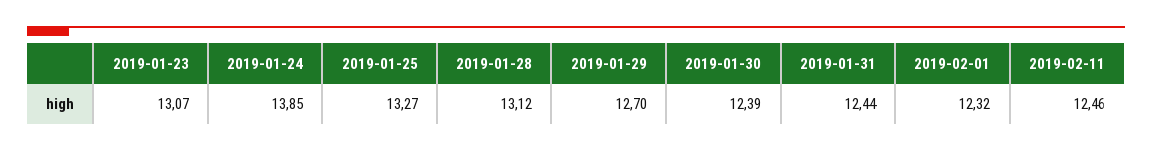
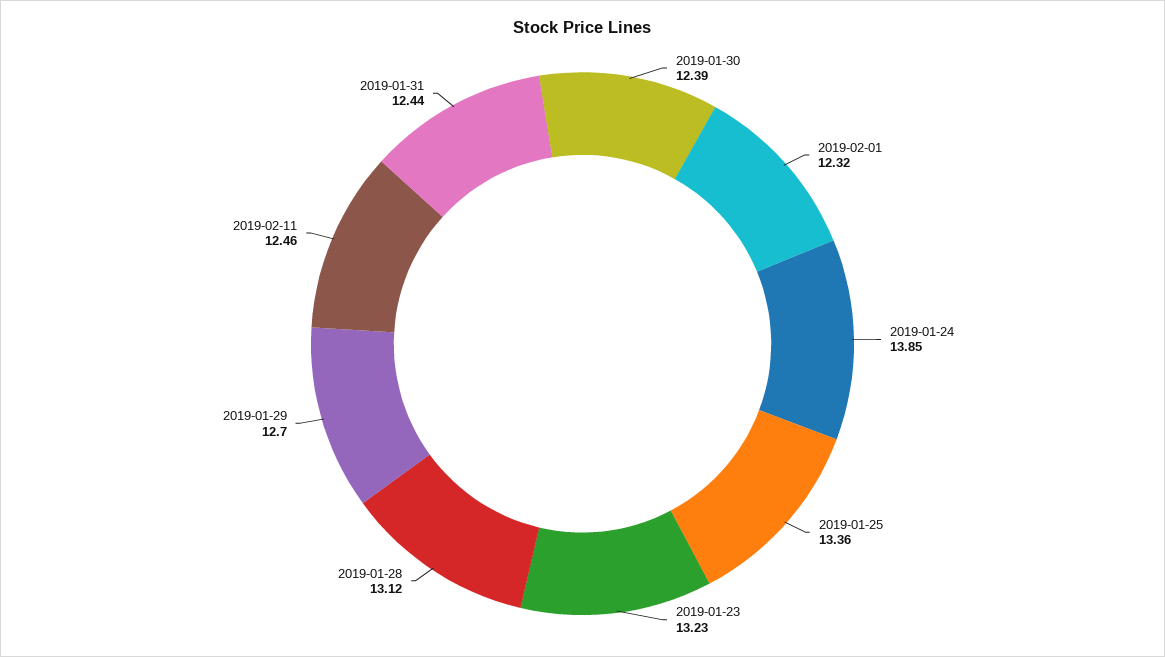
  {
-   "2019-01-23": 13.07,
+   "2019-01-23": 13.23,
    "2019-01-24": 13.85,
-   "2019-01-25": 13.27,
+   "2019-01-25": 13.36,
    "2019-01-28": 13.12,
    "2019-01-29": 12.7,
    "2019-01-30": 12.39,
    "2019-01-31": 12.44,
    "2019-02-01": 12.32,
    "2019-02-11": 12.46
  }

